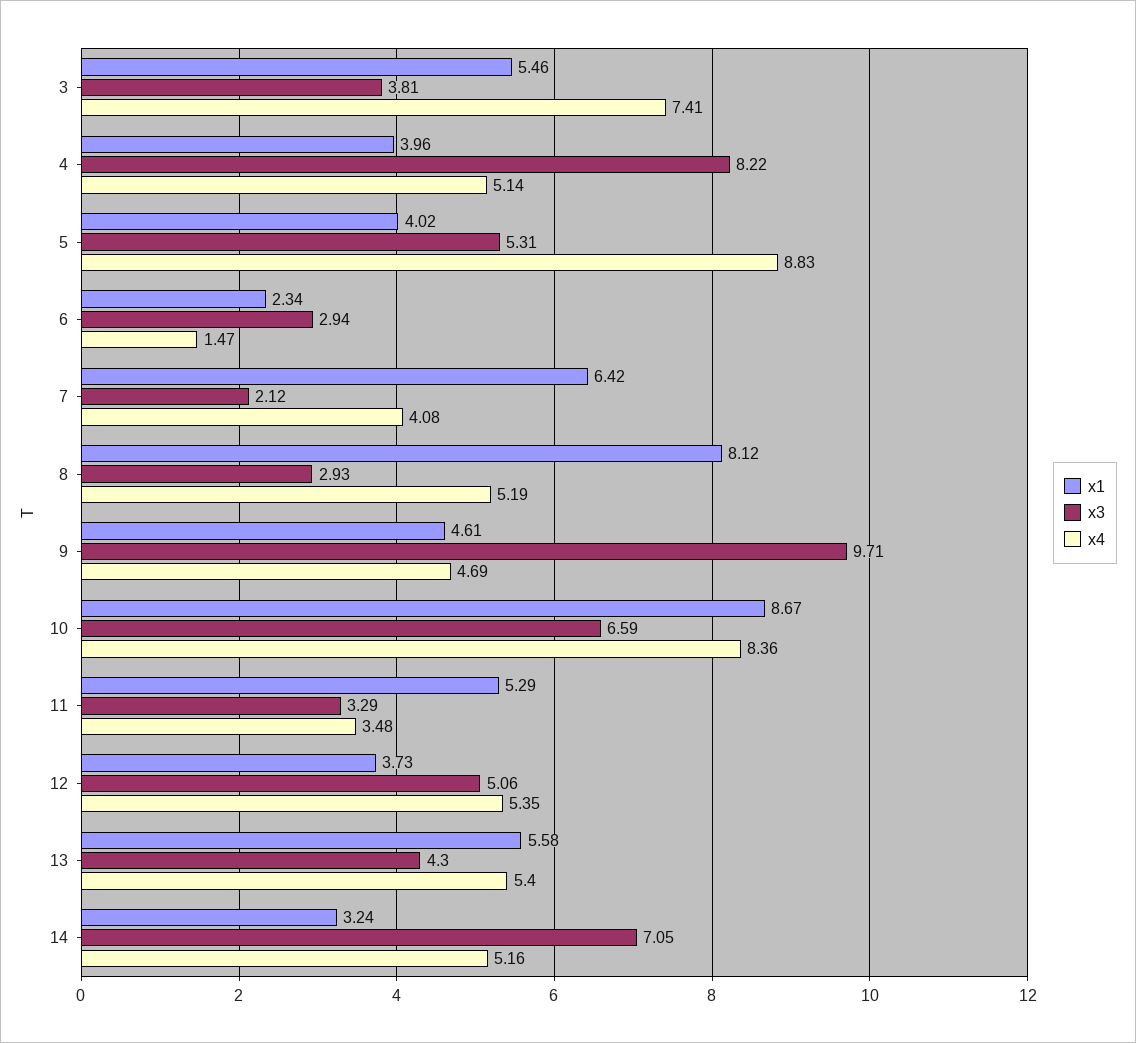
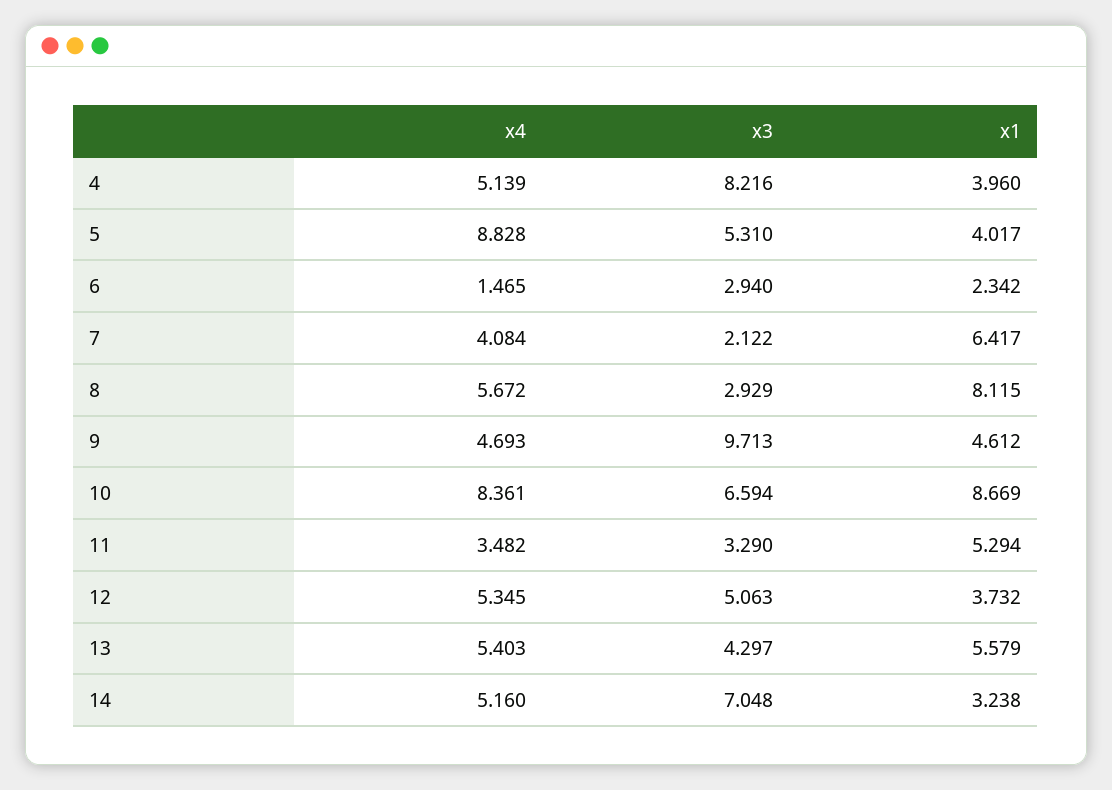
  {
    "x1": {
-     "3": 5.46,
      "4": 3.96,
      "5": 4.017,
      "6": 2.342,
      "7": 6.417,
      "8": 8.115,
      "9": 4.612,
      "10": 8.669,
      "11": 5.294,
      "12": 3.732,
      "13": 5.579,
      "14": 3.238
    },
    "x3": {
-     "3": 3.81,
      "4": 8.216,
      "5": 5.31,
      "6": 2.94,
      "7": 2.122,
      "8": 2.929,
      "9": 9.713,
      "10": 6.594,
      "11": 3.29,
      "12": 5.063,
      "13": 4.297,
      "14": 7.048
    },
    "x4": {
-     "3": 7.41,
      "4": 5.139,
      "5": 8.828,
      "6": 1.465,
      "7": 4.084,
-     "8": 5.19,
+     "8": 5.672,
      "9": 4.693,
      "10": 8.361,
      "11": 3.482,
      "12": 5.345,
      "13": 5.403,
      "14": 5.16
    }
  }

